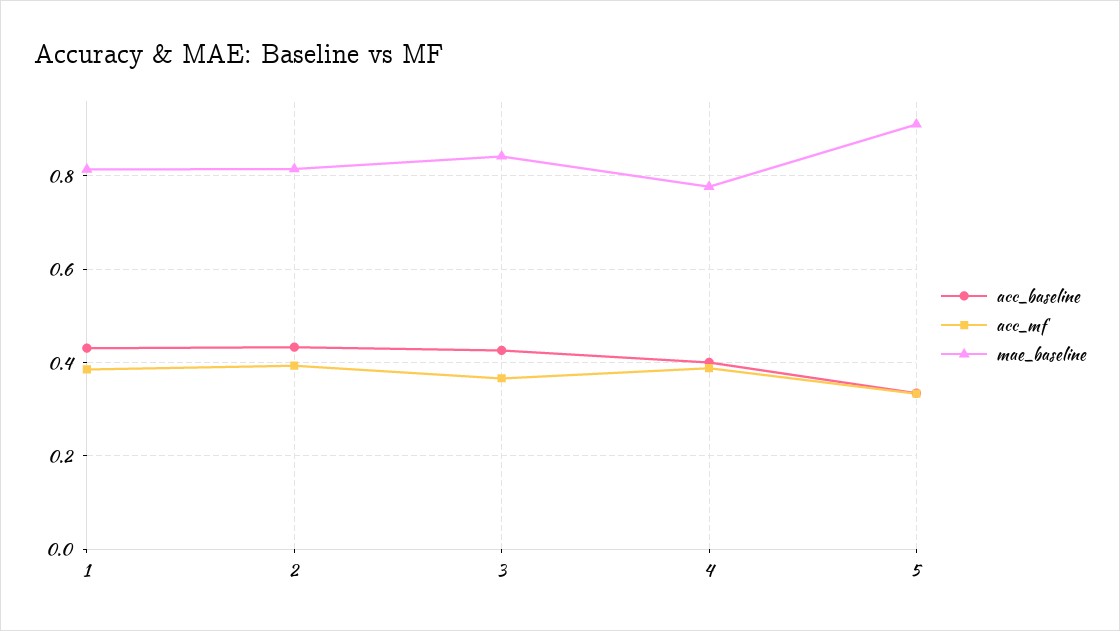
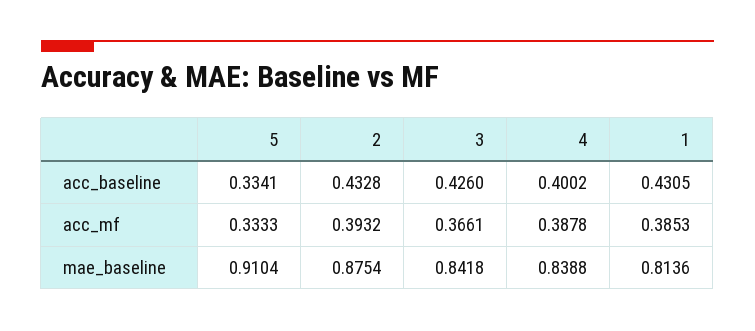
  {
    "acc_baseline": {
      "1": 0.4305,
      "2": 0.4328,
      "3": 0.426,
      "4": 0.4002,
      "5": 0.3341
    },
    "acc_mf": {
      "1": 0.3853,
      "2": 0.3932,
      "3": 0.3661,
      "4": 0.3878,
      "5": 0.3333
    },
    "mae_baseline": {
      "1": 0.8136,
-     "2": 0.82,
+     "2": 0.8754,
      "3": 0.8418,
-     "4": 0.78,
+     "4": 0.8388,
      "5": 0.9104
    }
  }

